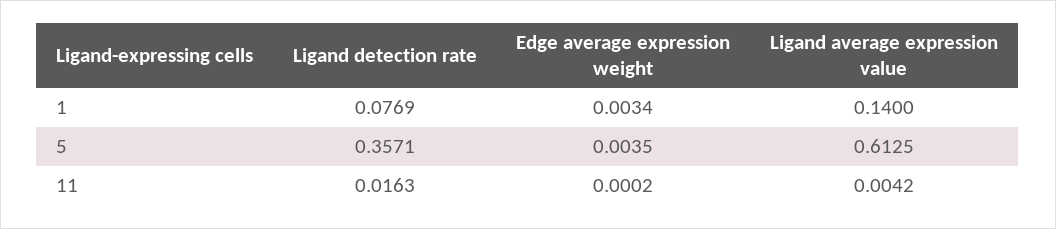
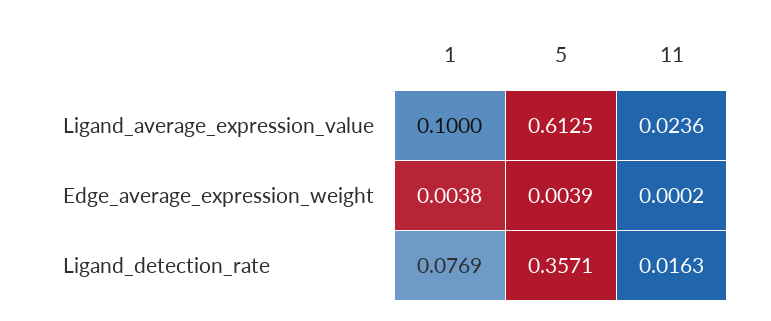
  {
    "Ligand detection rate": {
      "1": 0.0769,
      "5": 0.3571,
      "11": 0.0163
    },
    "Edge average expression weight": {
-     "1": 0.0034,
+     "1": 0.0038,
-     "5": 0.0035,
+     "5": 0.0039,
      "11": 0.0002
    },
    "Ligand average expression value": {
-     "1": 0.14,
+     "1": 0.1,
      "5": 0.6125,
-     "11": 0.0042
+     "11": 0.0236
    }
  }

